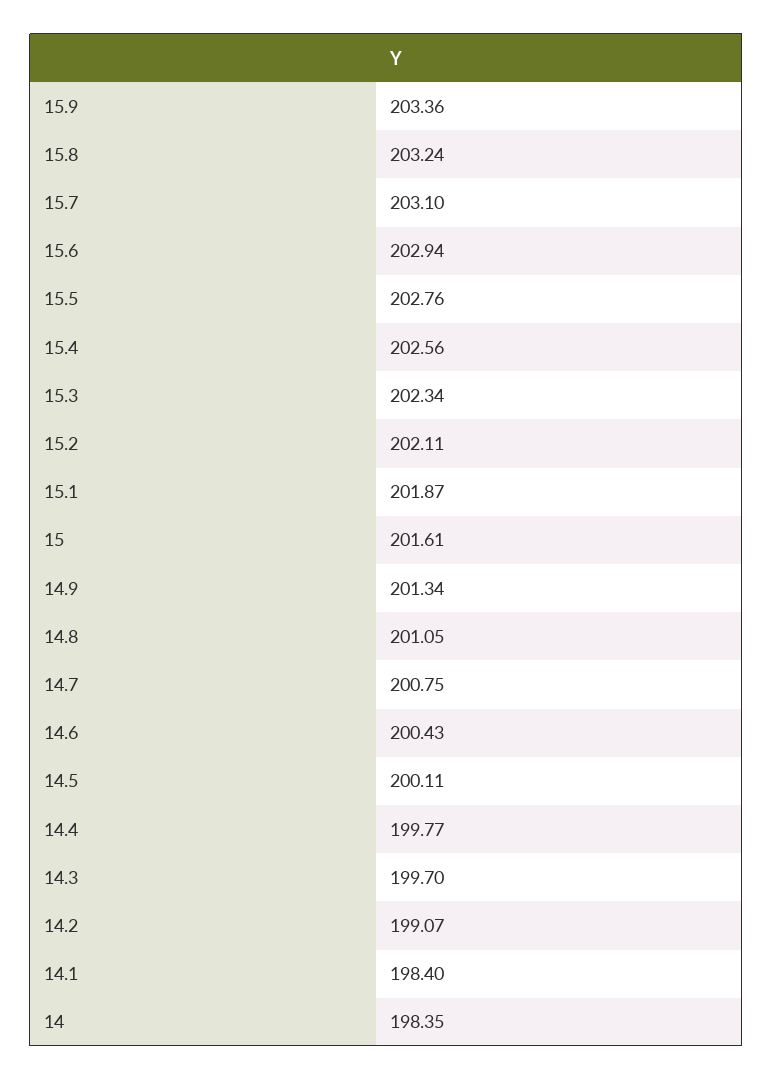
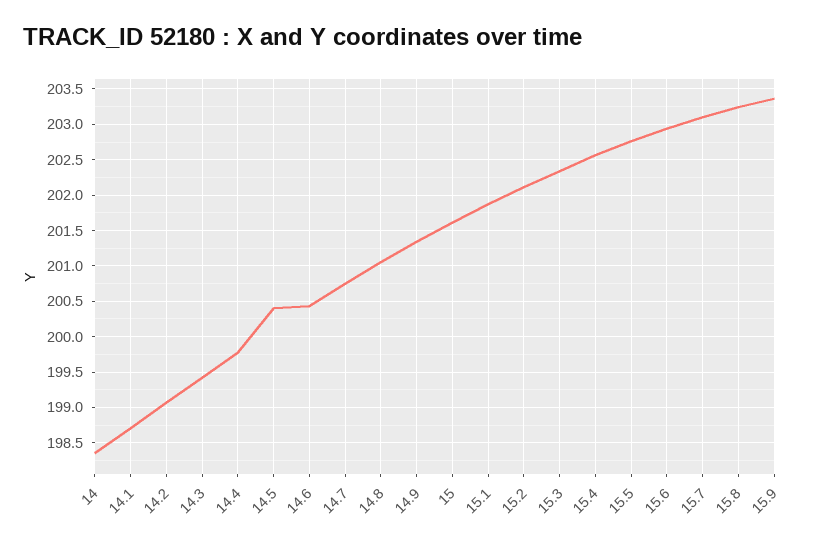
  {
    "15.9": 203.36,
    "15.8": 203.24,
    "15.7": 203.1,
    "15.6": 202.94,
    "15.5": 202.76,
    "15.4": 202.56,
    "15.3": 202.34,
    "15.2": 202.11,
    "15.1": 201.87,
    "15": 201.61,
    "14.9": 201.34,
    "14.8": 201.05,
    "14.7": 200.75,
    "14.6": 200.43,
-   "14.5": 200.11,
+   "14.5": 200.4,
    "14.4": 199.77,
-   "14.3": 199.7,
+   "14.3": 199.4,
    "14.2": 199.07,
-   "14.1": 198.4,
+   "14.1": 198.7,
    "14": 198.35
  }

